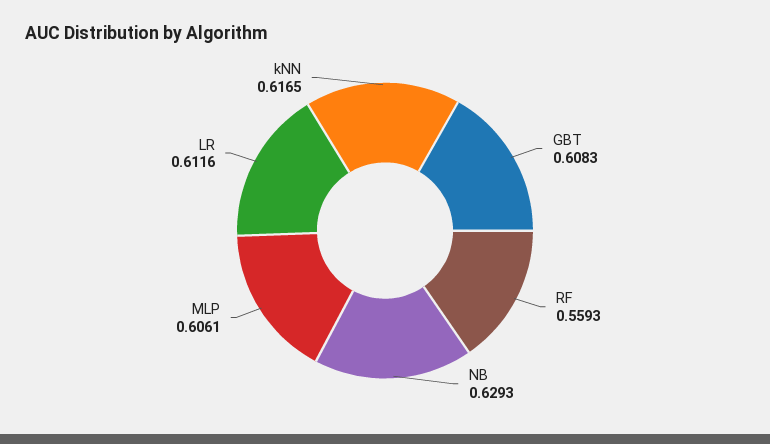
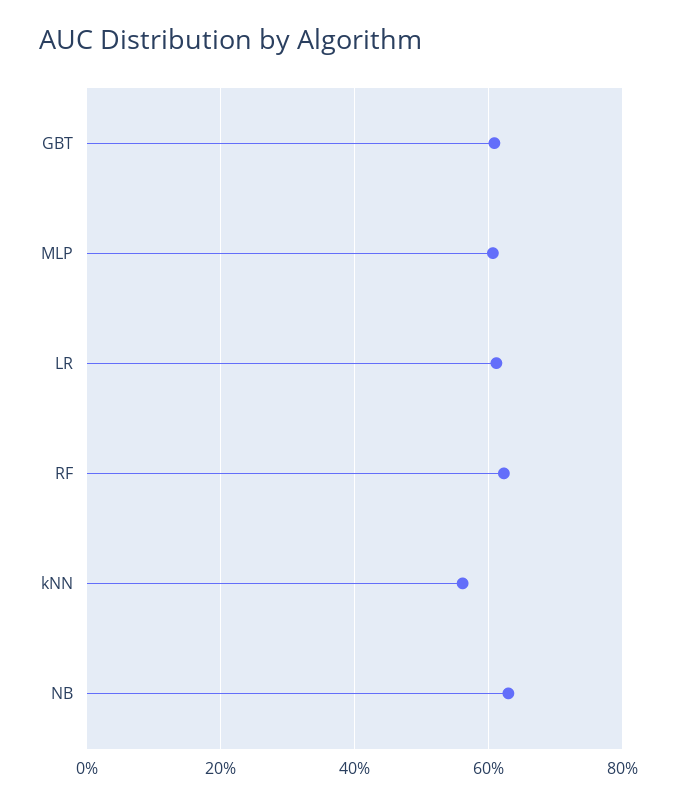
  {
    "GBT": 0.6083,
-   "RF": 0.5593,
+   "RF": 0.62,
    "NB": 0.6293,
    "MLP": 0.6061,
    "LR": 0.6116,
-   "kNN": 0.6165
+   "kNN": 0.56
  }

